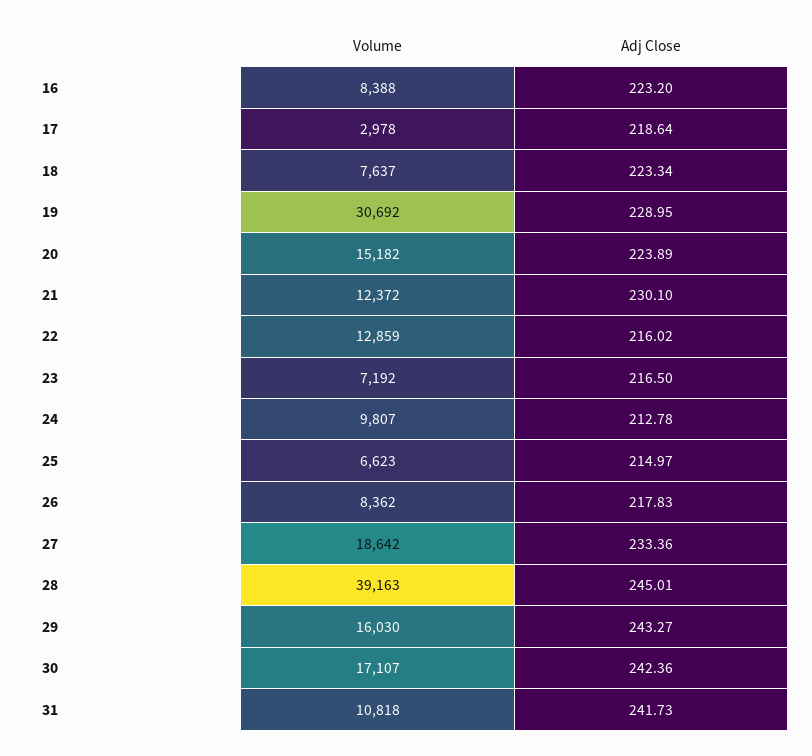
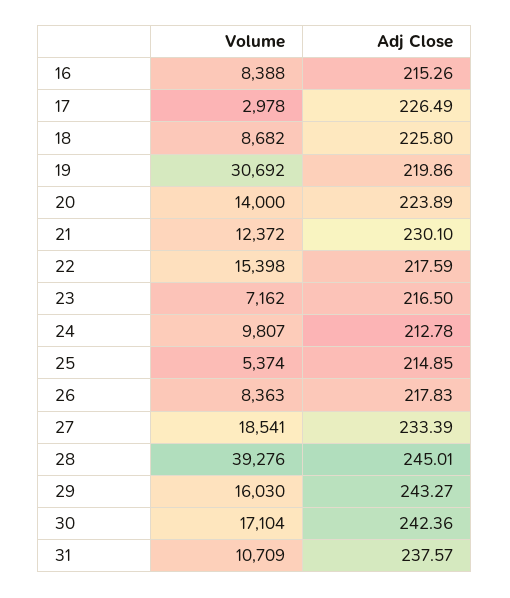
  {
    "Volume": {
      "16": 8388,
      "17": 2978,
-     "18": 7637,
+     "18": 8682,
      "19": 30692,
-     "20": 15182,
+     "20": 14000,
      "21": 12372,
-     "22": 12859,
+     "22": 15398,
-     "23": 7192,
+     "23": 7162,
      "24": 9807,
-     "25": 6623,
+     "25": 5374,
-     "26": 8362,
+     "26": 8363,
-     "27": 18642,
+     "27": 18541,
-     "28": 39163,
+     "28": 39276,
      "29": 16030,
-     "30": 17107,
+     "30": 17104,
-     "31": 10818
+     "31": 10709
    },
    "Adj Close": {
-     "16": 223.2,
+     "16": 215.26,
-     "17": 218.64,
+     "17": 226.49,
-     "18": 223.34,
+     "18": 225.8,
-     "19": 228.95,
+     "19": 219.86,
      "20": 223.89,
      "21": 230.1,
-     "22": 216.02,
+     "22": 217.59,
      "23": 216.5,
      "24": 212.78,
-     "25": 214.97,
+     "25": 214.85,
      "26": 217.83,
-     "27": 233.36,
+     "27": 233.39,
      "28": 245.01,
      "29": 243.27,
      "30": 242.36,
-     "31": 241.73
+     "31": 237.57
    }
  }

